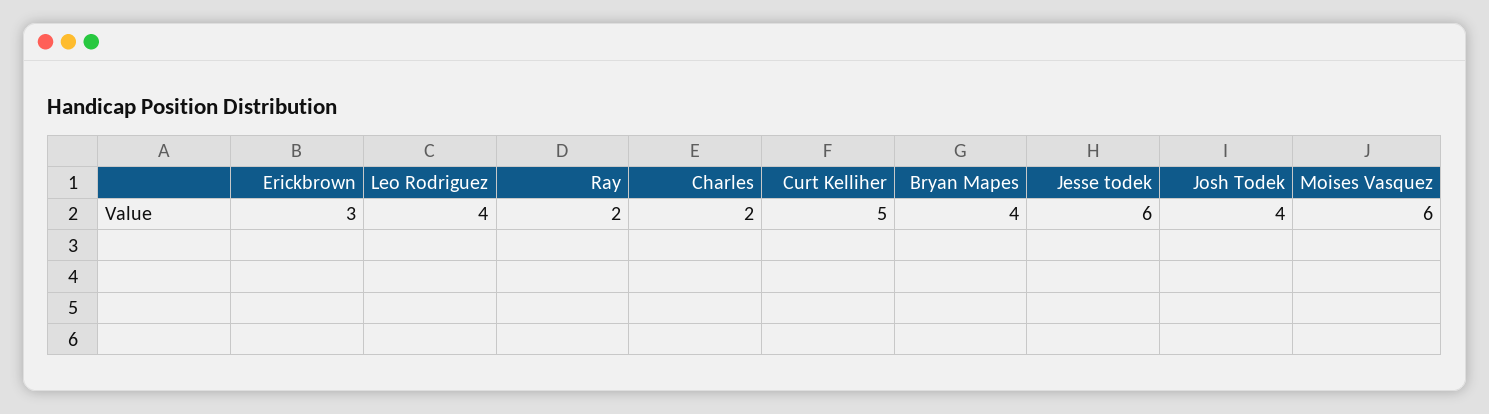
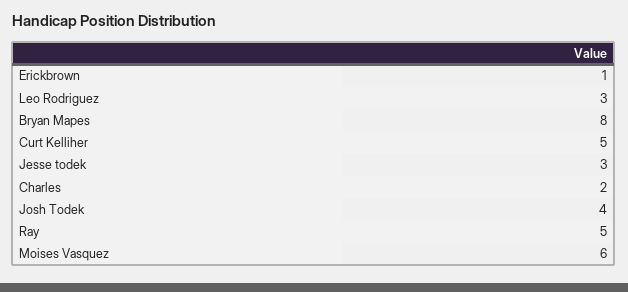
  {
-   "Erickbrown": 3,
+   "Erickbrown": 1,
-   "Leo Rodriguez": 4,
+   "Leo Rodriguez": 3,
-   "Ray": 2,
+   "Ray": 5,
    "Charles": 2,
    "Curt Kelliher": 5,
-   "Bryan Mapes": 4,
+   "Bryan Mapes": 8,
-   "Jesse todek": 6,
+   "Jesse todek": 3,
    "Josh Todek": 4,
    "Moises Vasquez": 6
  }

